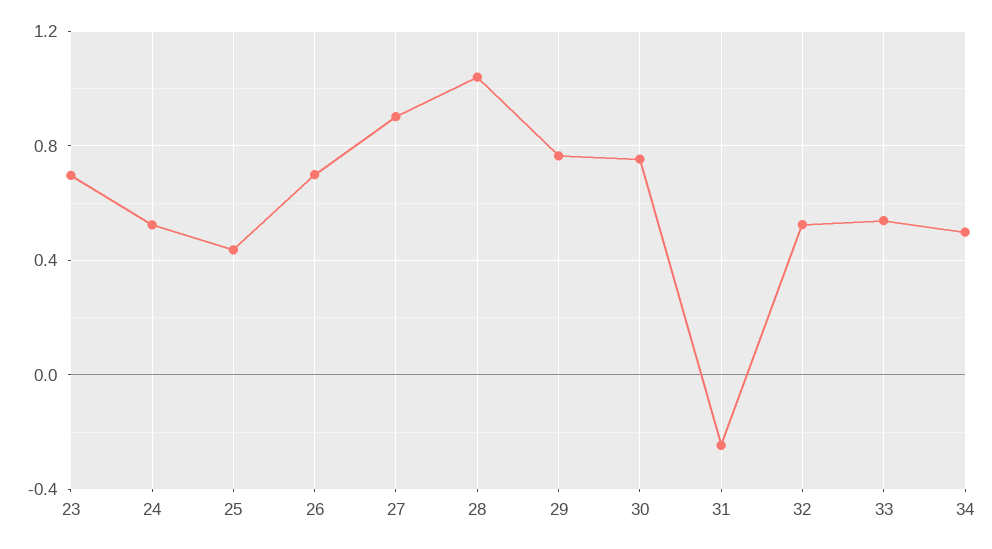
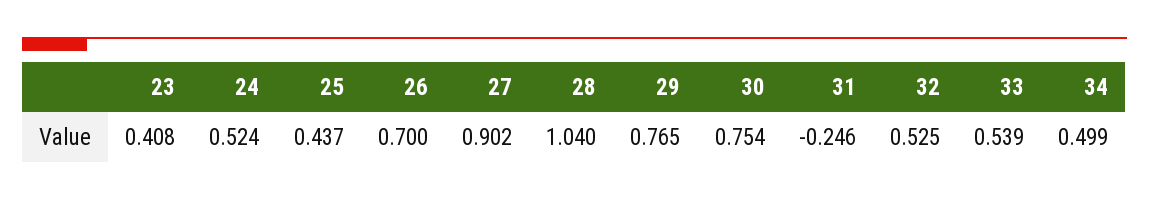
  {
-   "23": 0.7,
+   "23": 0.408,
    "24": 0.524,
    "25": 0.437,
    "26": 0.7,
    "27": 0.902,
    "28": 1.04,
    "29": 0.765,
    "30": 0.754,
    "31": -0.246,
    "32": 0.525,
    "33": 0.539,
    "34": 0.499
  }

